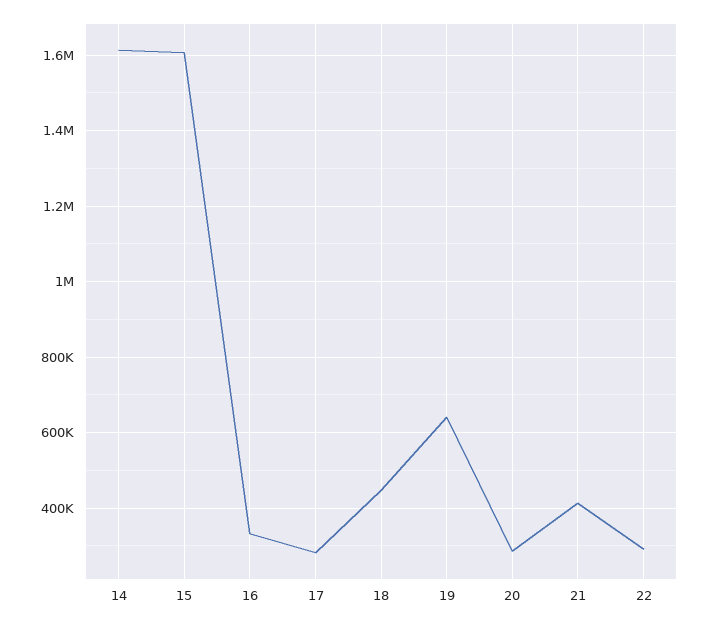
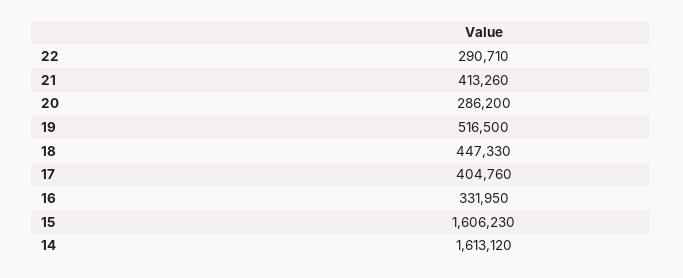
  {
    "14": 1613120,
    "15": 1606230,
    "16": 331950,
-   "17": 280000,
+   "17": 404760,
    "18": 447330,
-   "19": 640000,
+   "19": 516500,
    "20": 286200,
    "21": 413260,
    "22": 290710
  }

